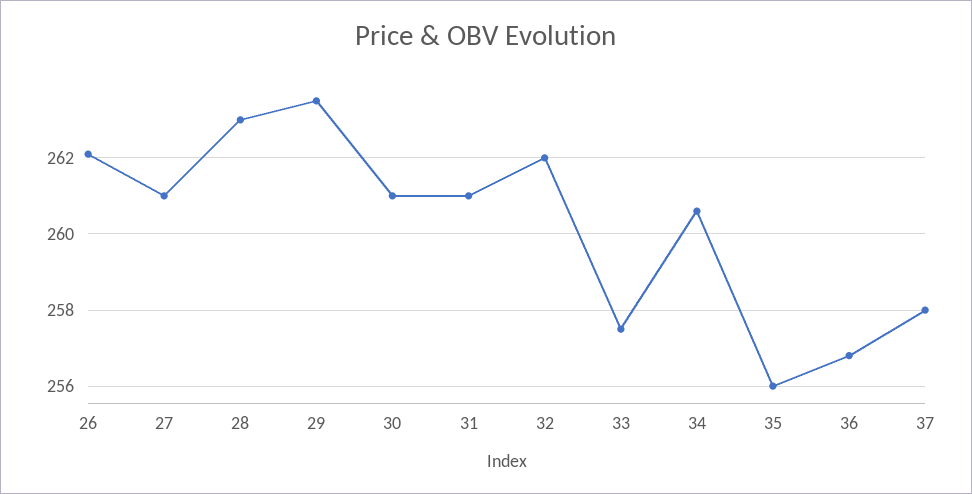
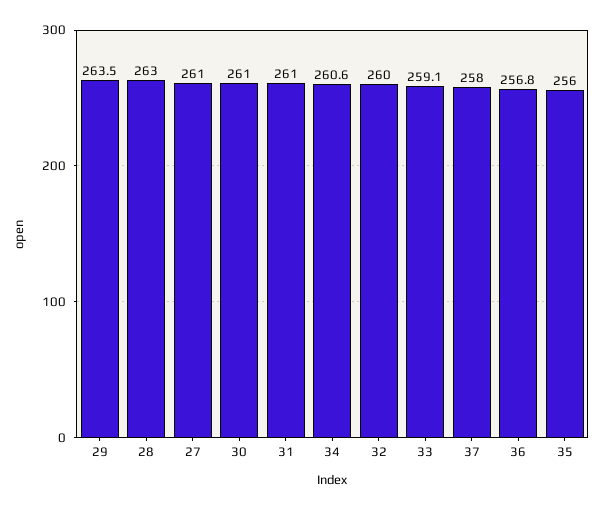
  {
-   "26": 262,
    "27": 261,
    "28": 263,
    "29": 263.5,
    "30": 261,
    "31": 261,
-   "32": 262,
+   "32": 260,
-   "33": 257.5,
+   "33": 259.1,
    "34": 260.6,
    "35": 256,
    "36": 256.8,
    "37": 258
  }

